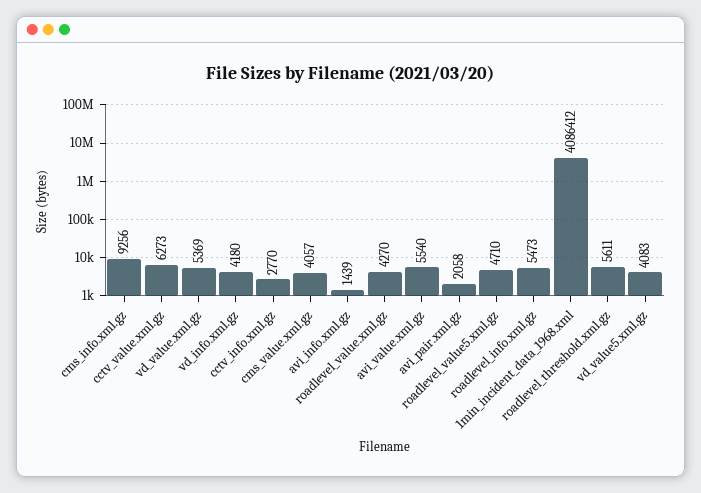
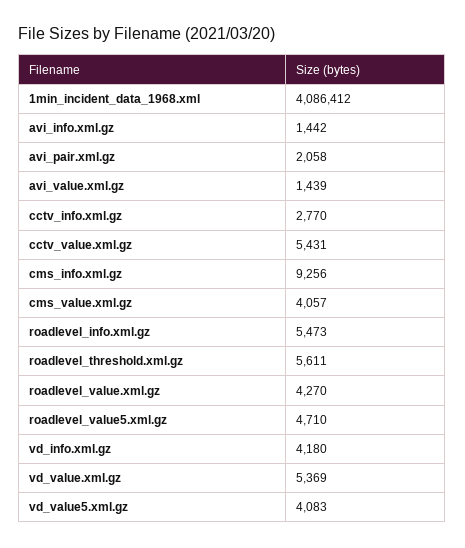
  {
    "cms_info.xml.gz": 9256,
-   "cctv_value.xml.gz": 6273,
+   "cctv_value.xml.gz": 5431,
    "vd_value.xml.gz": 5369,
    "vd_info.xml.gz": 4180,
    "cctv_info.xml.gz": 2770,
    "cms_value.xml.gz": 4057,
-   "avi_info.xml.gz": 1439,
+   "avi_info.xml.gz": 1442,
    "roadlevel_value.xml.gz": 4270,
-   "avi_value.xml.gz": 5540,
+   "avi_value.xml.gz": 1439,
    "avi_pair.xml.gz": 2058,
    "roadlevel_value5.xml.gz": 4710,
    "roadlevel_info.xml.gz": 5473,
    "1min_incident_data_1968.xml": 4086412,
    "roadlevel_threshold.xml.gz": 5611,
    "vd_value5.xml.gz": 4083
  }

